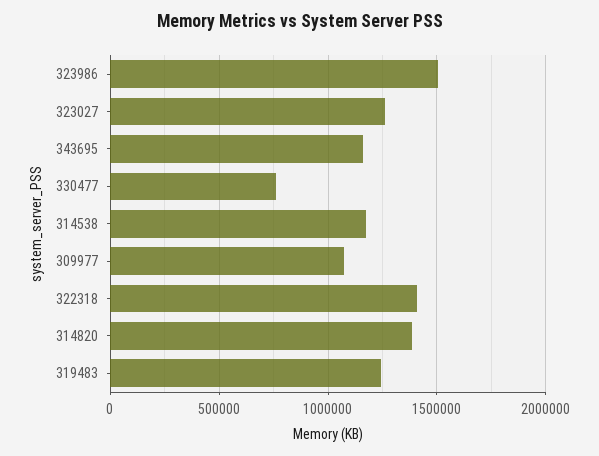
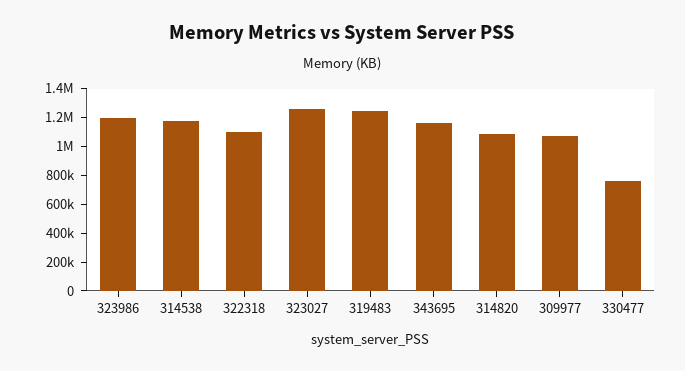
  {
-   "323986": 1500000,
+   "323986": 1200000,
    "323027": 1250000,
    "343695": 1150000,
    "330477": 750000,
    "314538": 1150000,
    "309977": 1050000,
-   "322318": 1400000,
+   "322318": 1100000,
-   "314820": 1400000,
+   "314820": 1100000,
    "319483": 1250000
  }

